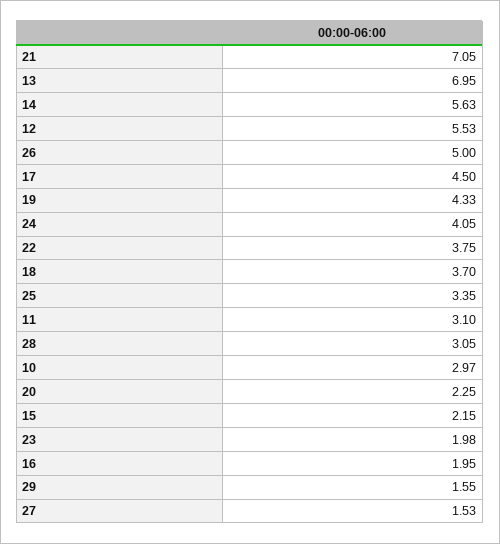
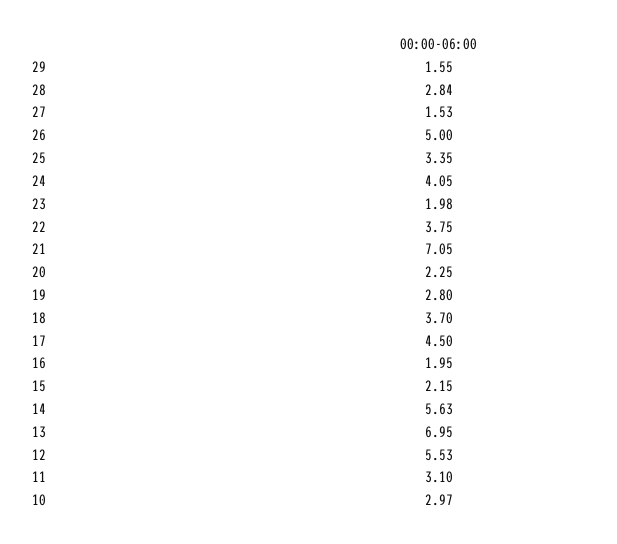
  {
    "21": 7.05,
    "13": 6.95,
    "14": 5.63,
    "12": 5.53,
    "26": 5,
    "17": 4.5,
-   "19": 4.33,
+   "19": 2.8,
    "24": 4.05,
    "22": 3.75,
    "18": 3.7,
    "25": 3.35,
    "11": 3.1,
-   "28": 3.05,
+   "28": 2.84,
    "10": 2.97,
    "20": 2.25,
    "15": 2.15,
    "23": 1.98,
    "16": 1.95,
    "29": 1.55,
    "27": 1.53
  }

